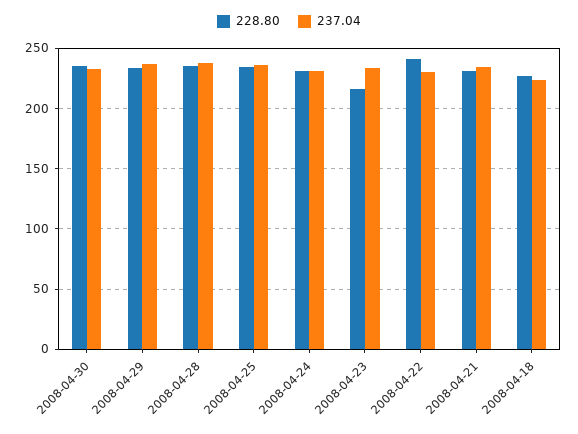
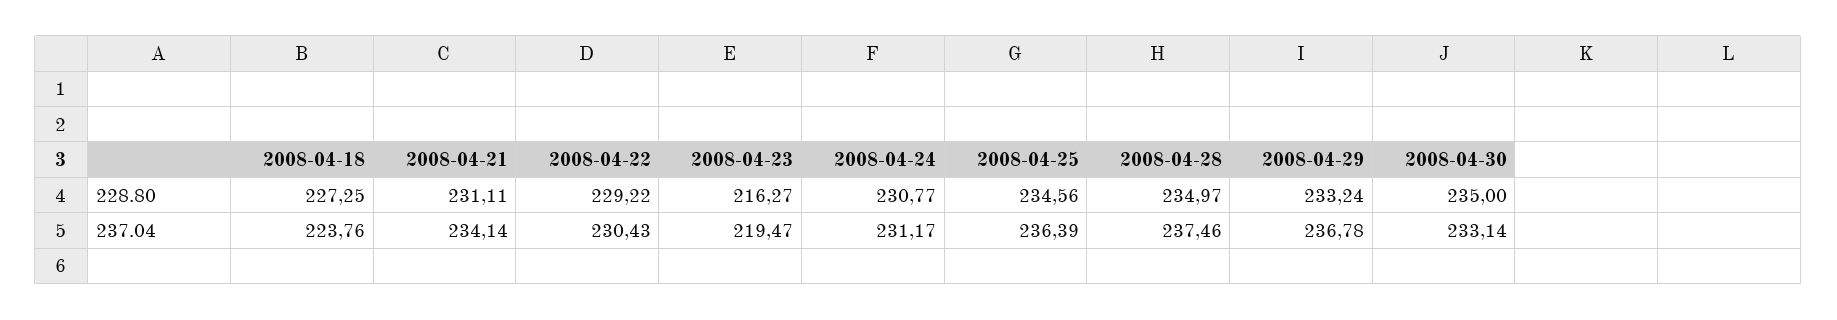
  {
    "228.80": {
      "2008-04-30": 235,
      "2008-04-29": 233.24,
      "2008-04-28": 234.97,
      "2008-04-25": 234.56,
      "2008-04-24": 230.77,
      "2008-04-23": 216.27,
-     "2008-04-22": 240,
+     "2008-04-22": 229.22,
      "2008-04-21": 231.11,
      "2008-04-18": 227.25
    },
    "237.04": {
      "2008-04-30": 233.14,
      "2008-04-29": 236.78,
      "2008-04-28": 237.46,
      "2008-04-25": 236.39,
      "2008-04-24": 231.17,
-     "2008-04-23": 235,
+     "2008-04-23": 219.47,
      "2008-04-22": 230.43,
      "2008-04-21": 234.14,
      "2008-04-18": 223.76
    }
  }

